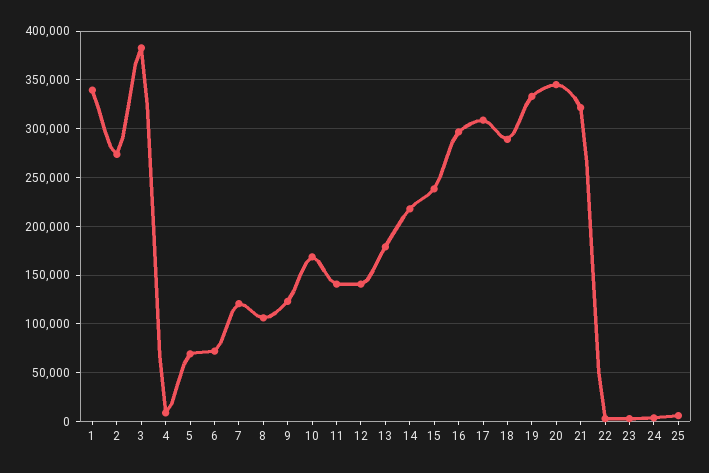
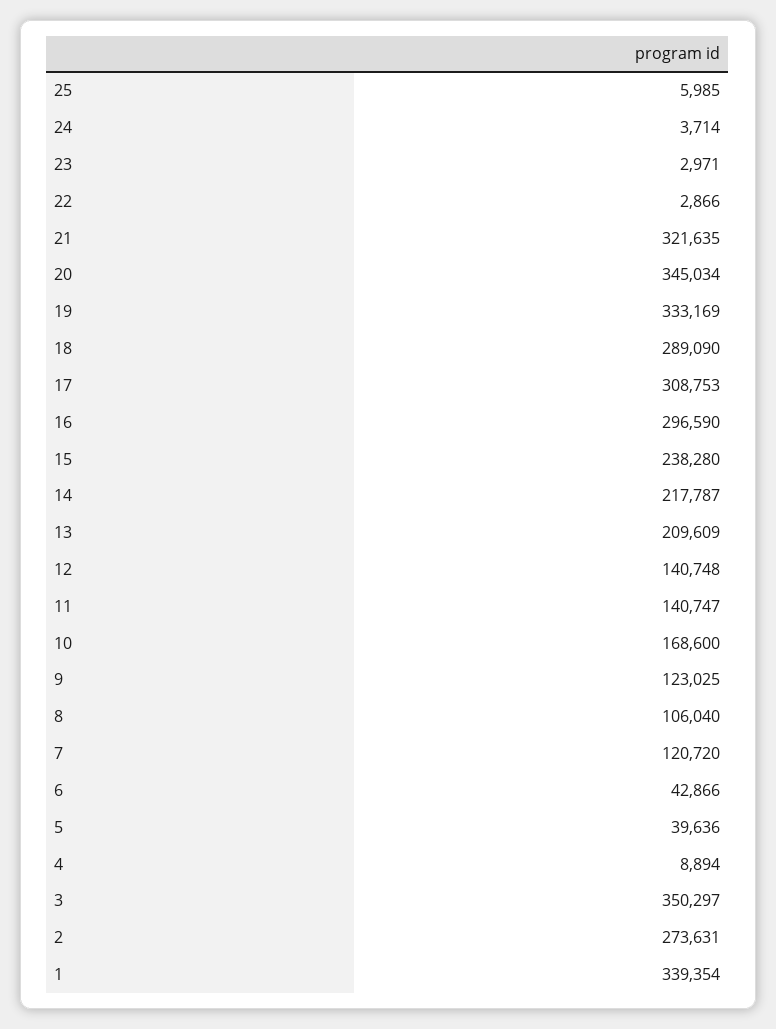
  {
    "1": 339354,
    "2": 273631,
-   "3": 380000,
+   "3": 350297,
    "4": 8894,
-   "5": 70000,
+   "5": 39636,
-   "6": 70000,
+   "6": 42866,
    "7": 120720,
    "8": 106040,
    "9": 123025,
    "10": 168600,
    "11": 140747,
    "12": 140748,
-   "13": 180000,
+   "13": 209609,
    "14": 217787,
    "15": 238280,
    "16": 296590,
    "17": 308753,
    "18": 289090,
    "19": 333169,
    "20": 345034,
    "21": 321635,
    "22": 2866,
    "23": 2971,
    "24": 3714,
    "25": 5985
  }

